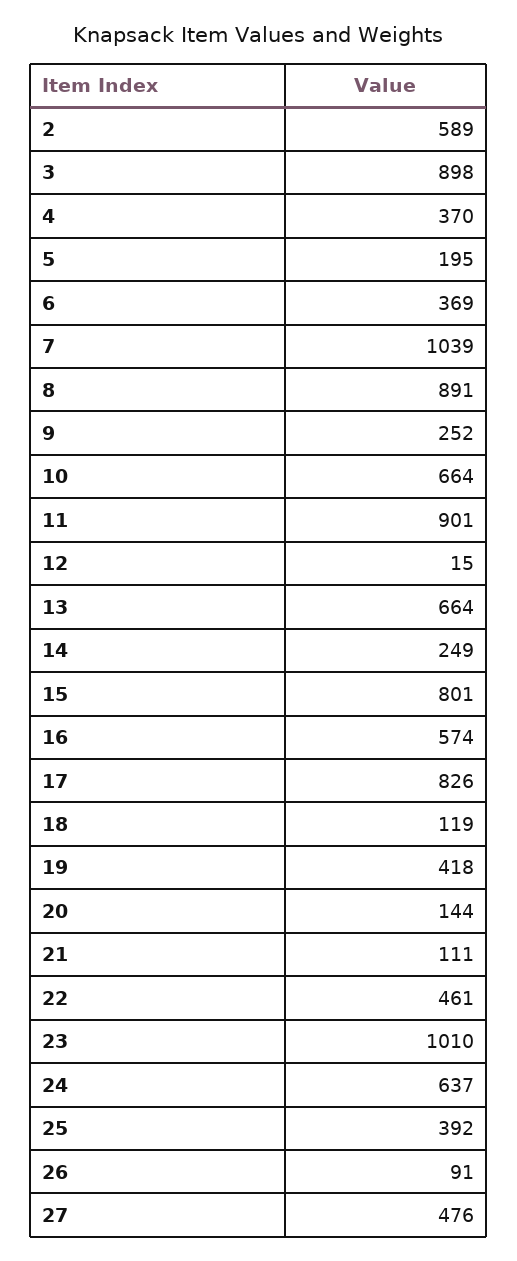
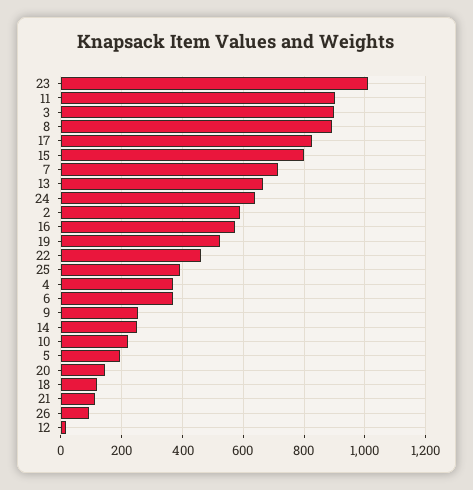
  {
    "2": 589,
    "3": 898,
    "4": 370,
    "5": 195,
    "6": 369,
-   "7": 1039,
+   "7": 720,
    "8": 891,
    "9": 252,
-   "10": 664,
+   "10": 220,
    "11": 901,
    "12": 15,
    "13": 664,
    "14": 249,
    "15": 801,
    "16": 574,
    "17": 826,
    "18": 119,
-   "19": 418,
+   "19": 520,
    "20": 144,
    "21": 111,
    "22": 461,
    "23": 1010,
    "24": 637,
    "25": 392,
-   "26": 91,
+   "26": 91
-   "27": 476
  }

